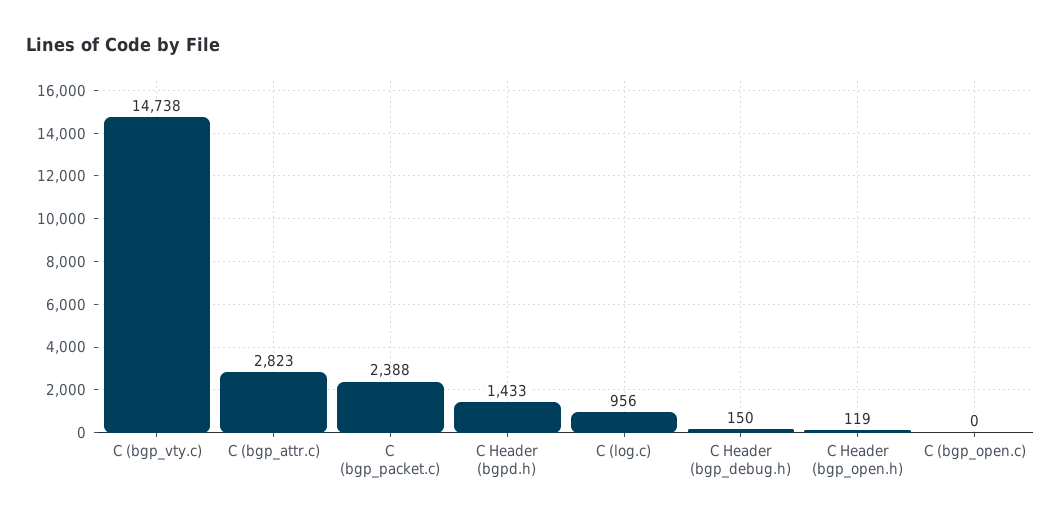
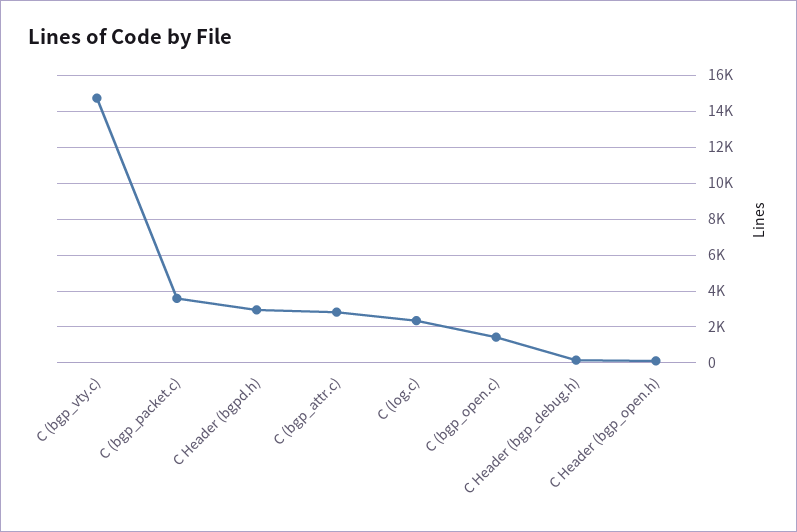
  {
    "C (bgp_vty.c)": 14738,
    "C (bgp_attr.c)": 2823,
-   "C (bgp_packet.c)": 2388,
+   "C (bgp_packet.c)": 3500,
-   "C Header (bgpd.h)": 1433,
+   "C Header (bgpd.h)": 3000,
-   "C (log.c)": 956,
+   "C (log.c)": 2500,
    "C Header (bgp_debug.h)": 150,
    "C Header (bgp_open.h)": 119,
-   "C (bgp_open.c)": 0
+   "C (bgp_open.c)": 1500
  }

